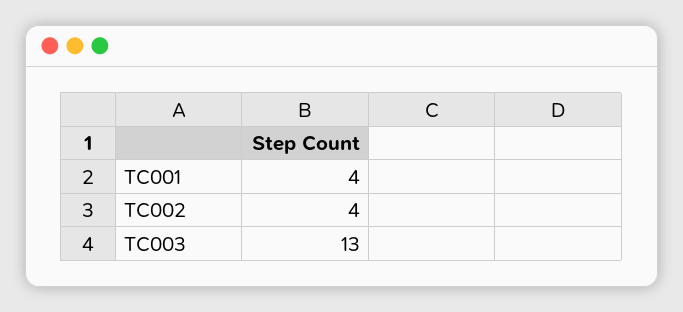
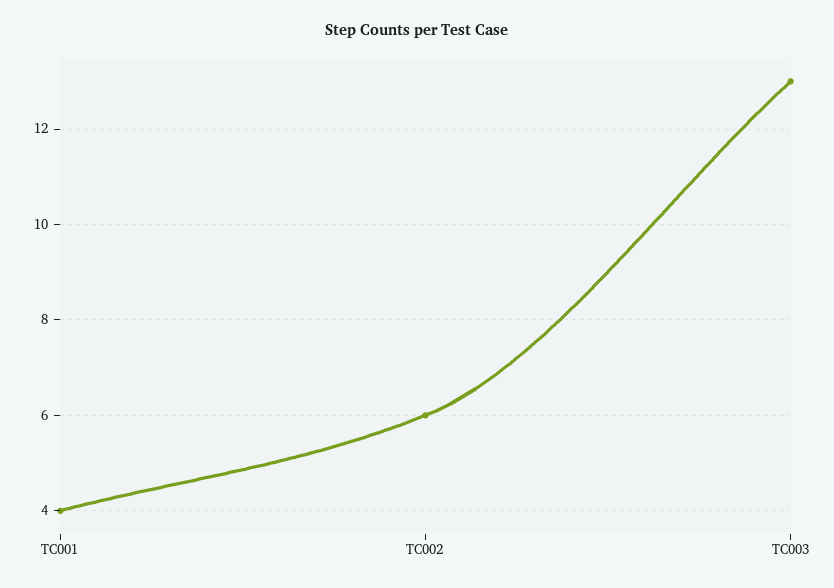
  {
    "TC001": 4,
-   "TC002": 4,
+   "TC002": 6,
    "TC003": 13
  }

